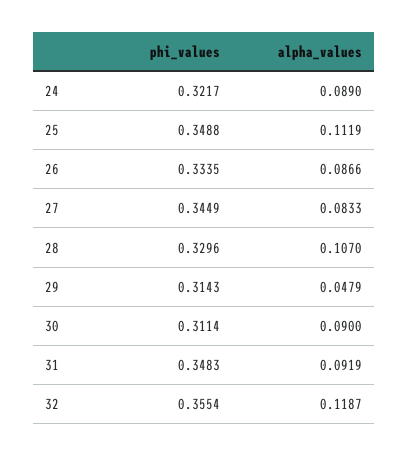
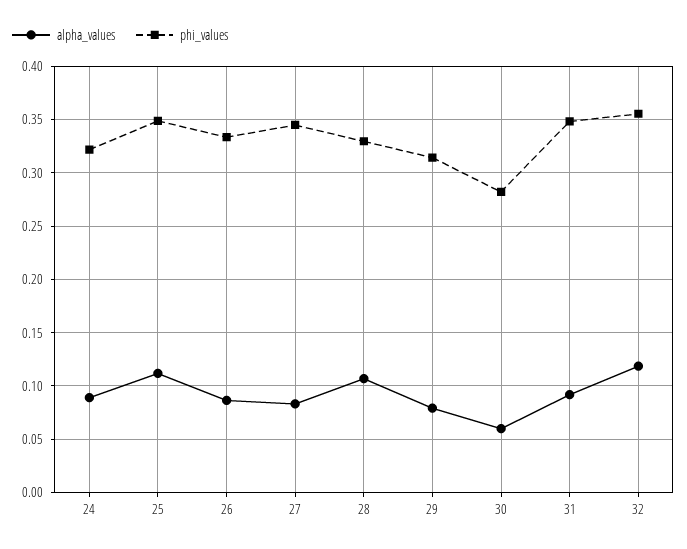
  {
    "phi_values": {
      "24": 0.3217,
      "25": 0.3488,
      "26": 0.3335,
      "27": 0.3449,
      "28": 0.3296,
      "29": 0.3143,
-     "30": 0.3114,
+     "30": 0.28,
      "31": 0.3483,
      "32": 0.3554
    },
    "alpha_values": {
      "24": 0.089,
      "25": 0.1119,
      "26": 0.0866,
      "27": 0.0833,
      "28": 0.107,
-     "29": 0.0479,
+     "29": 0.08,
-     "30": 0.09,
+     "30": 0.06,
      "31": 0.0919,
      "32": 0.1187
    }
  }

